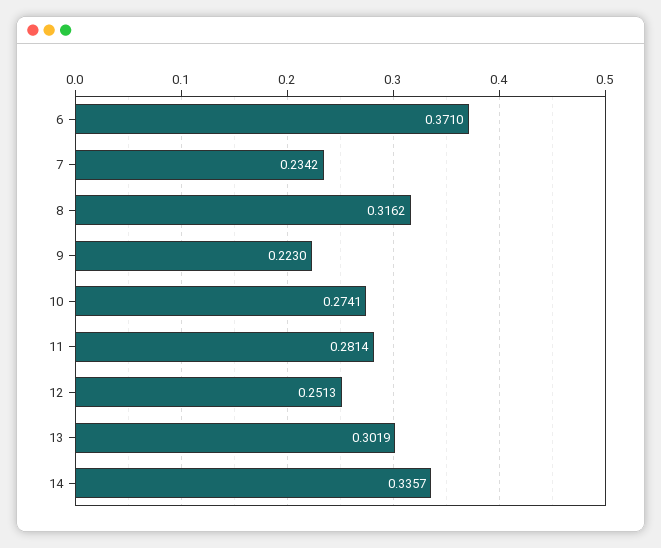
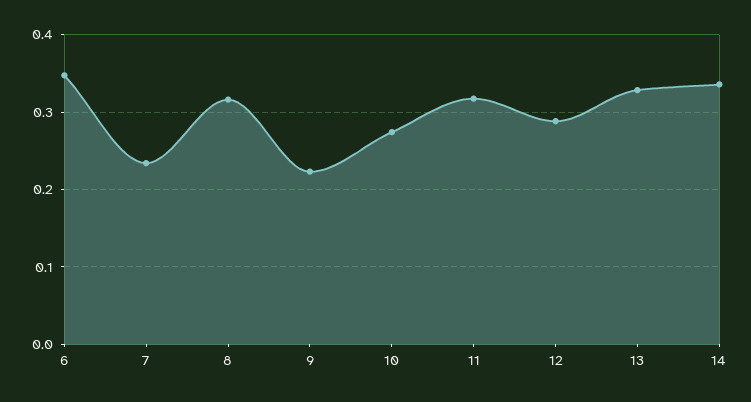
  {
-   "6": 0.371,
+   "6": 0.35,
    "7": 0.2342,
    "8": 0.3162,
    "9": 0.223,
    "10": 0.2741,
-   "11": 0.2814,
+   "11": 0.32,
-   "12": 0.2513,
+   "12": 0.29,
-   "13": 0.3019,
+   "13": 0.33,
    "14": 0.3357
  }

